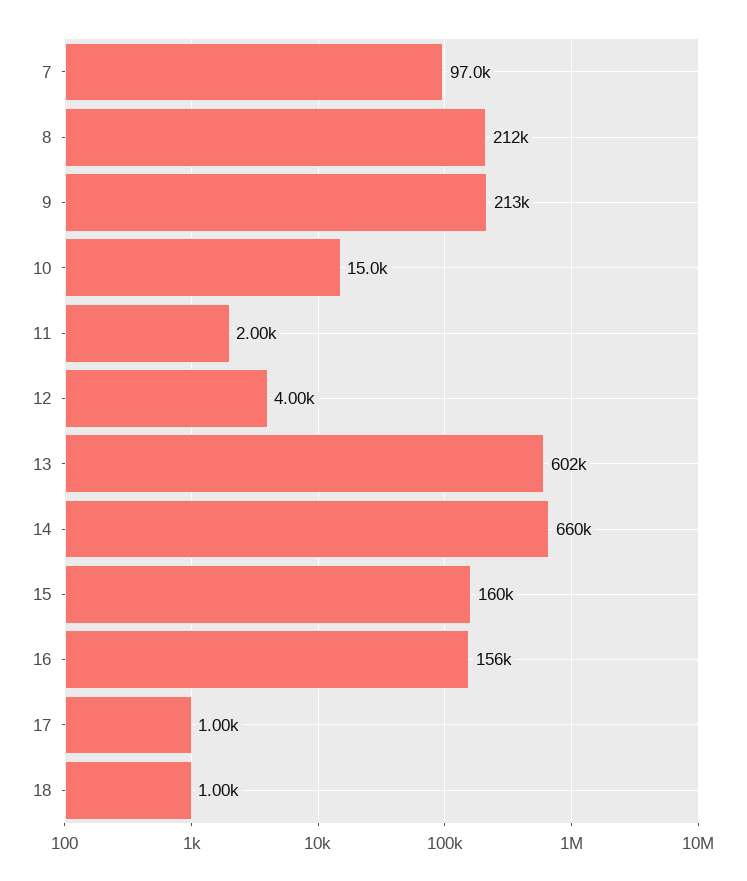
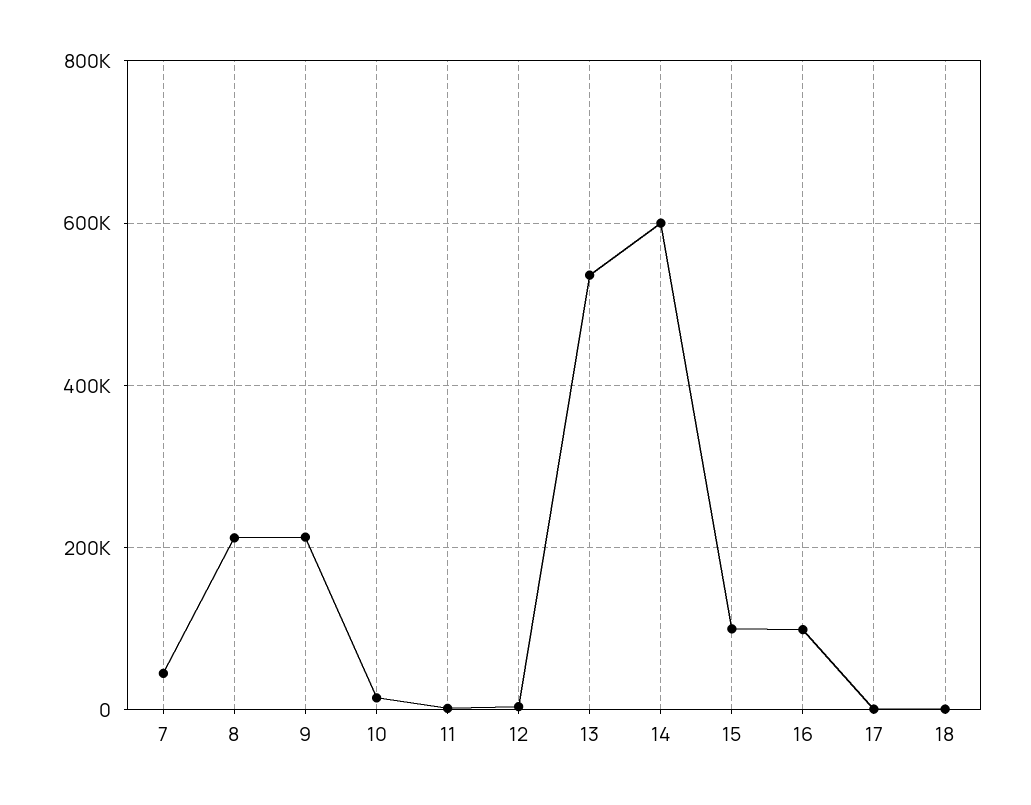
  {
-   "7": 97000,
+   "7": 40000,
    "8": 212000,
    "9": 213000,
    "10": 15000,
    "11": 2000,
    "12": 4000,
-   "13": 602000,
+   "13": 540000,
-   "14": 660000,
+   "14": 600000,
-   "15": 160000,
+   "15": 100000,
-   "16": 156000,
+   "16": 100000,
    "17": 1000,
    "18": 1000
  }

